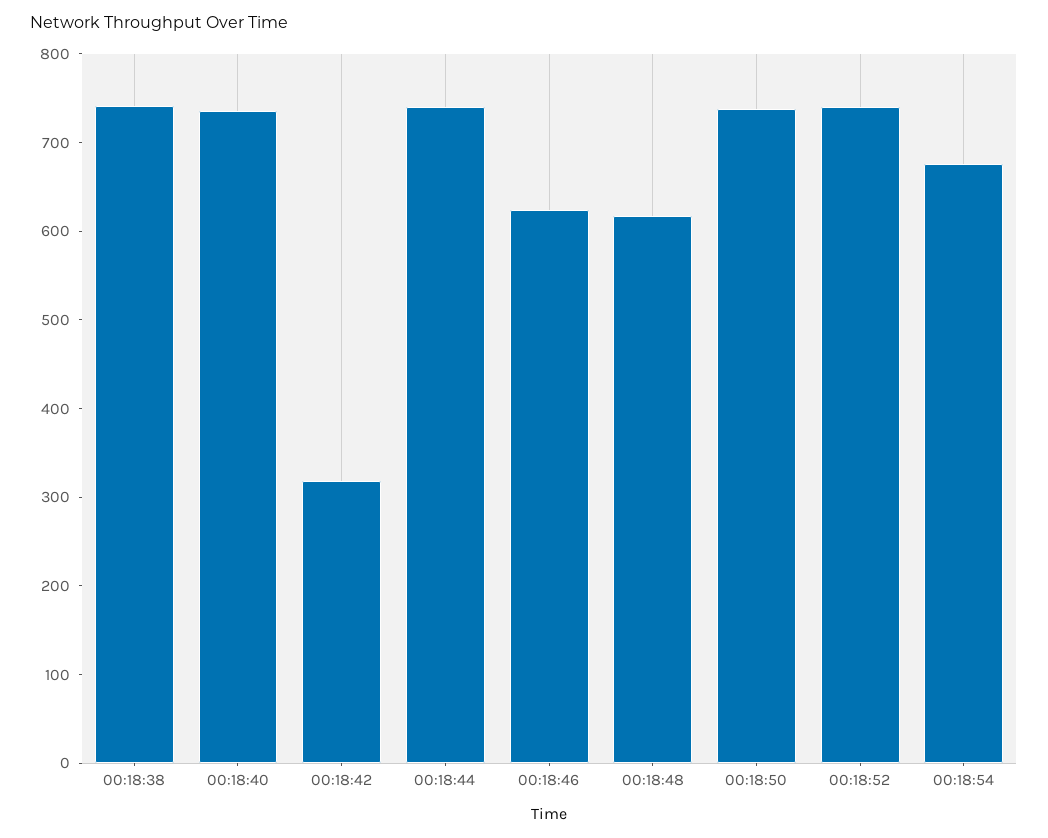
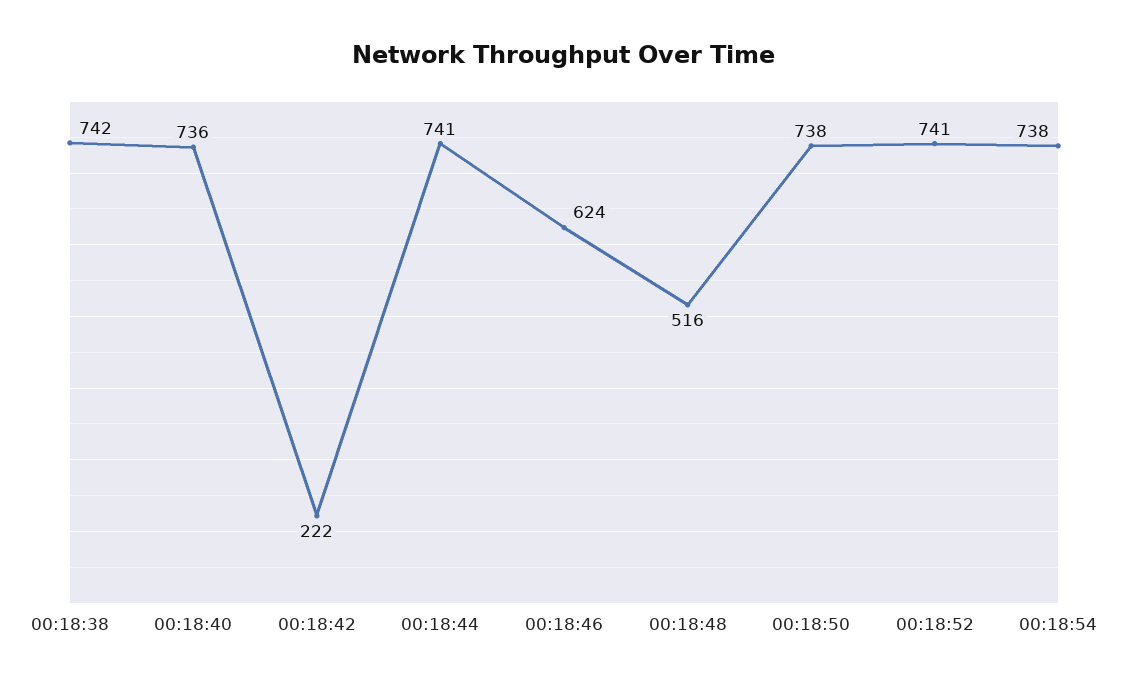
  {
    "00:18:38": 742,
    "00:18:40": 736,
-   "00:18:42": 320,
+   "00:18:42": 222,
    "00:18:44": 741,
    "00:18:46": 624,
-   "00:18:48": 620,
+   "00:18:48": 516,
    "00:18:50": 738,
    "00:18:52": 741,
-   "00:18:54": 680
+   "00:18:54": 738
  }

